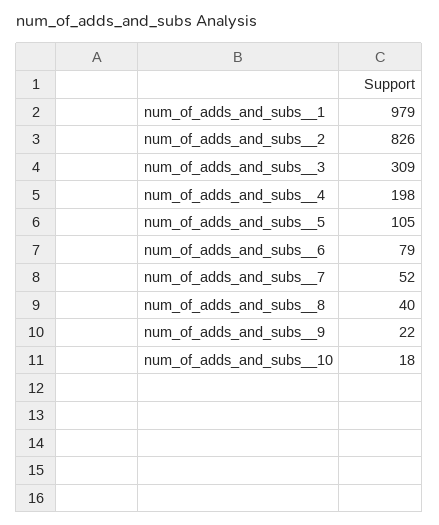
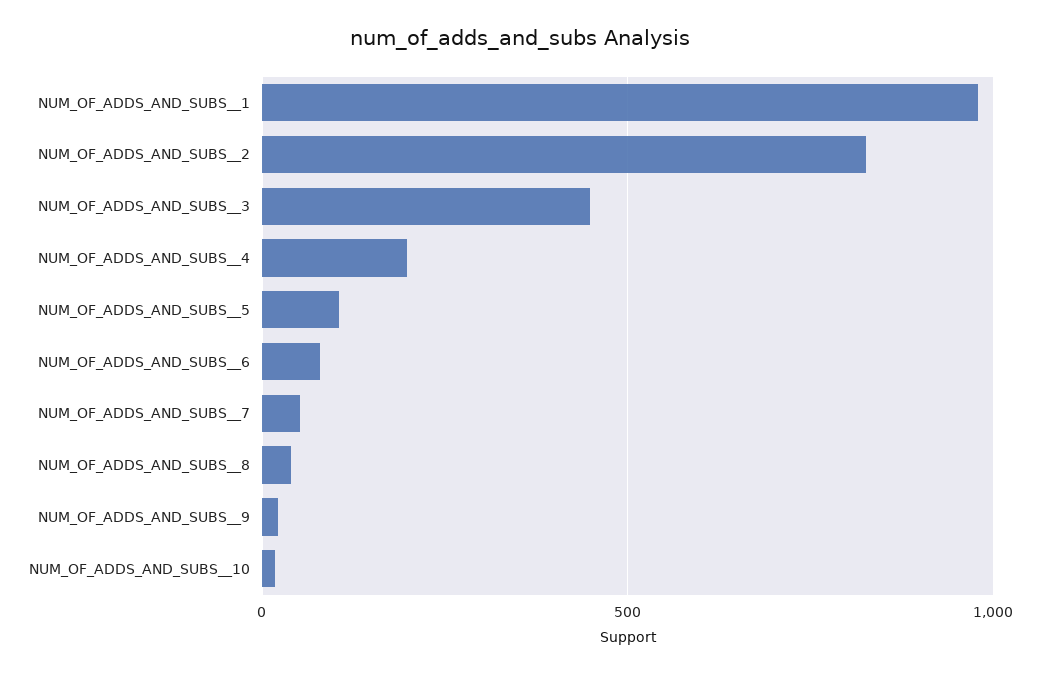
  {
    "num_of_adds_and_subs__1": 979,
    "num_of_adds_and_subs__2": 826,
-   "num_of_adds_and_subs__3": 309,
+   "num_of_adds_and_subs__3": 450,
    "num_of_adds_and_subs__4": 198,
    "num_of_adds_and_subs__5": 105,
    "num_of_adds_and_subs__6": 79,
    "num_of_adds_and_subs__7": 52,
    "num_of_adds_and_subs__8": 40,
    "num_of_adds_and_subs__9": 22,
    "num_of_adds_and_subs__10": 18
  }

